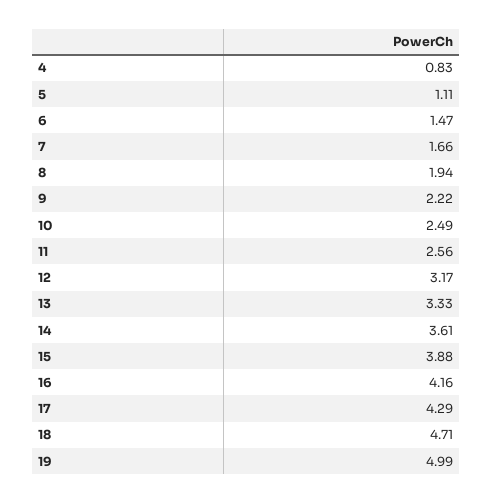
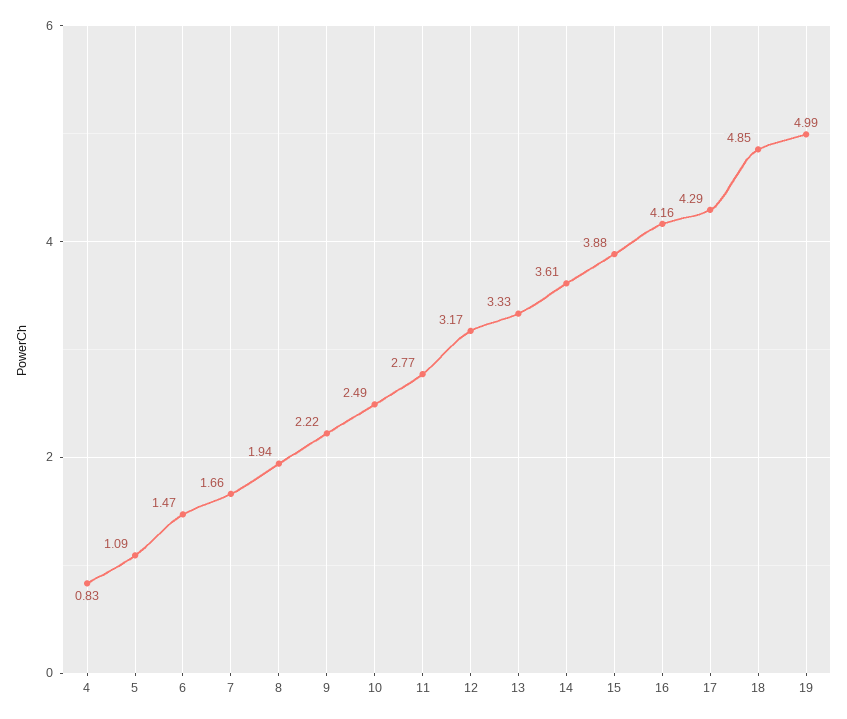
  {
    "4": 0.83,
-   "5": 1.11,
+   "5": 1.09,
    "6": 1.47,
    "7": 1.66,
    "8": 1.94,
    "9": 2.22,
    "10": 2.49,
-   "11": 2.56,
+   "11": 2.77,
    "12": 3.17,
    "13": 3.33,
    "14": 3.61,
    "15": 3.88,
    "16": 4.16,
    "17": 4.29,
-   "18": 4.71,
+   "18": 4.85,
    "19": 4.99
  }

